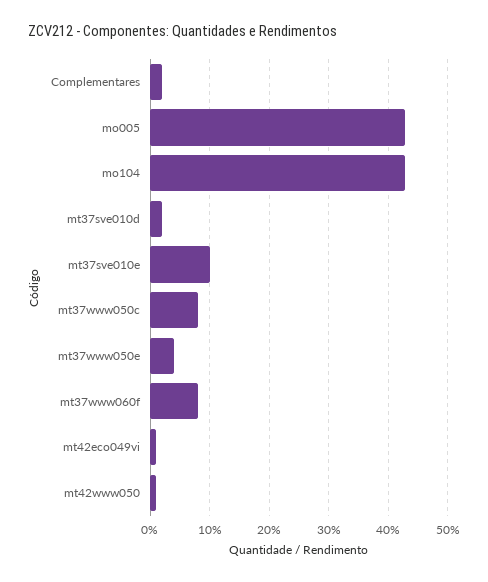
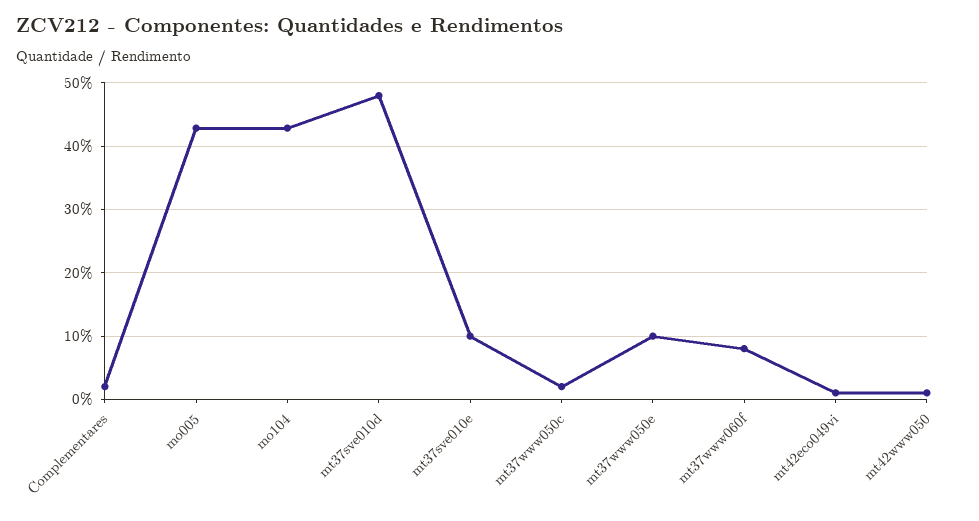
  {
    "Complementares": 2,
    "mo005": 43,
    "mo104": 43,
-   "mt37sve010d": 2,
+   "mt37sve010d": 48,
    "mt37sve010e": 10,
-   "mt37www050c": 8,
+   "mt37www050c": 2,
-   "mt37www050e": 4,
+   "mt37www050e": 10,
    "mt37www060f": 8,
    "mt42eco049vi": 1,
    "mt42www050": 1
  }

